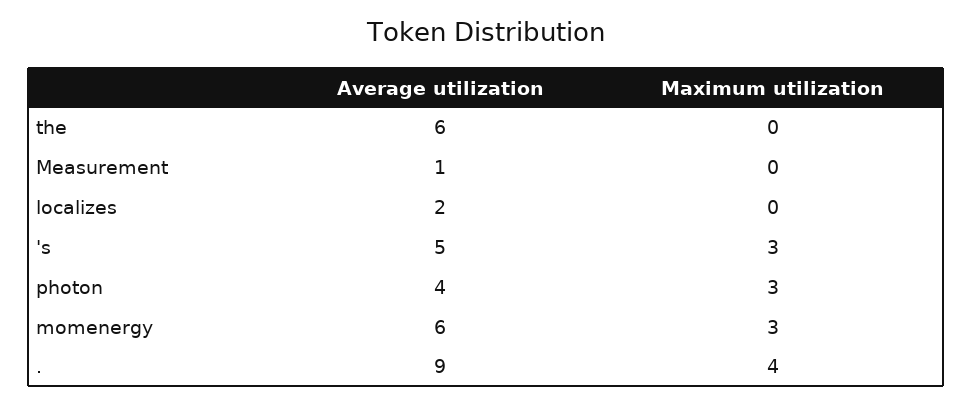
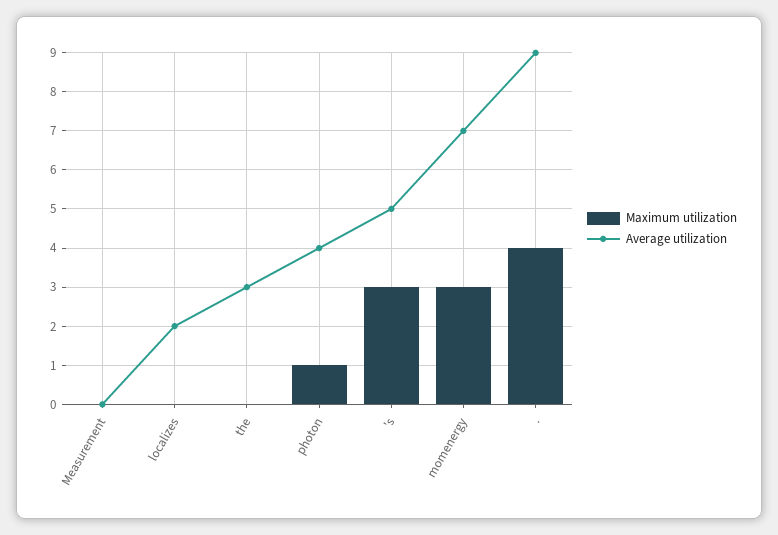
  {
    "Average utilization": {
-     "the": 6,
+     "the": 3,
-     "Measurement": 1,
+     "Measurement": 0,
      "localizes": 2,
      "'s": 5,
      "photon": 4,
-     "momenergy": 6,
+     "momenergy": 7,
      ".": 9
    },
    "Maximum utilization": {
      "the": 0,
      "Measurement": 0,
      "localizes": 0,
      "'s": 3,
-     "photon": 3,
+     "photon": 1,
      "momenergy": 3,
      ".": 4
    }
  }

